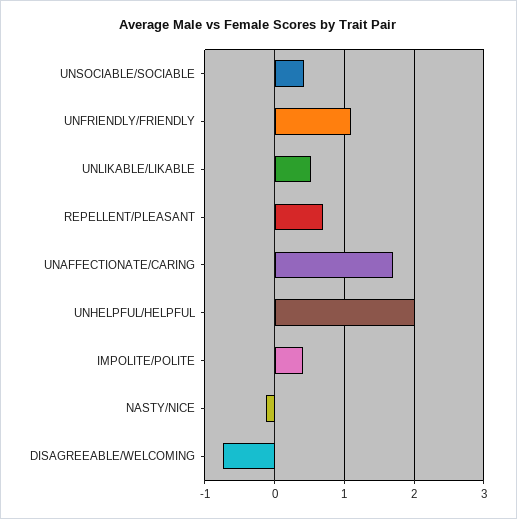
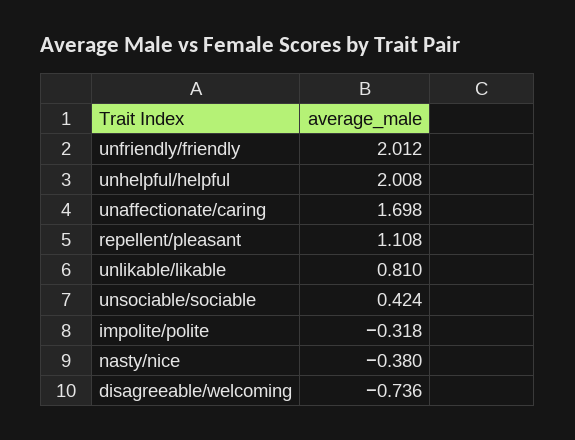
  {
    "UNSOCIABLE/SOCIABLE": 0.424,
-   "UNFRIENDLY/FRIENDLY": 1.1,
+   "UNFRIENDLY/FRIENDLY": 2.012,
-   "UNLIKABLE/LIKABLE": 0.5,
+   "UNLIKABLE/LIKABLE": 0.81,
-   "REPELLENT/PLEASANT": 0.7,
+   "REPELLENT/PLEASANT": 1.108,
    "UNAFFECTIONATE/CARING": 1.698,
    "UNHELPFUL/HELPFUL": 2.008,
-   "IMPOLITE/POLITE": 0.4,
+   "IMPOLITE/POLITE": -0.318,
-   "NASTY/NICE": -0.1,
+   "NASTY/NICE": -0.38,
    "DISAGREEABLE/WELCOMING": -0.736
  }

